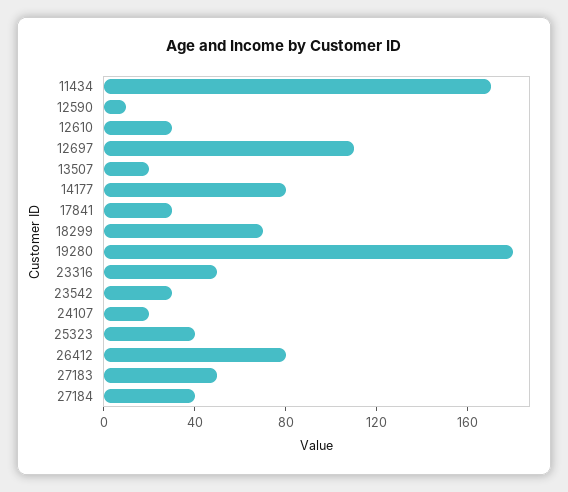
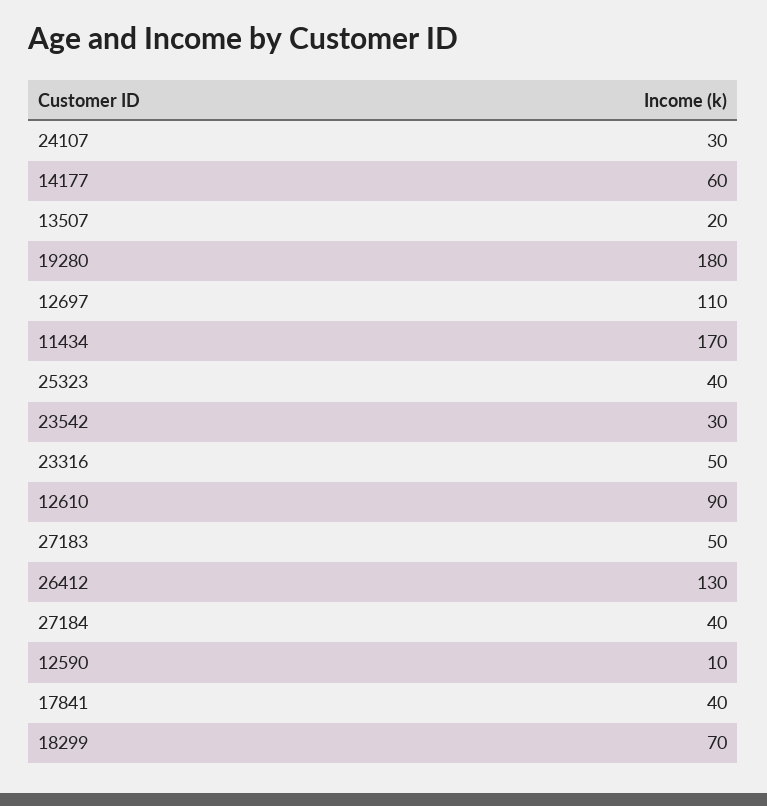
  {
    "11434": 170,
    "12590": 10,
-   "12610": 30,
+   "12610": 90,
    "12697": 110,
    "13507": 20,
-   "14177": 80,
+   "14177": 60,
-   "17841": 30,
+   "17841": 40,
    "18299": 70,
    "19280": 180,
    "23316": 50,
    "23542": 30,
-   "24107": 20,
+   "24107": 30,
    "25323": 40,
-   "26412": 80,
+   "26412": 130,
    "27183": 50,
    "27184": 40
  }

